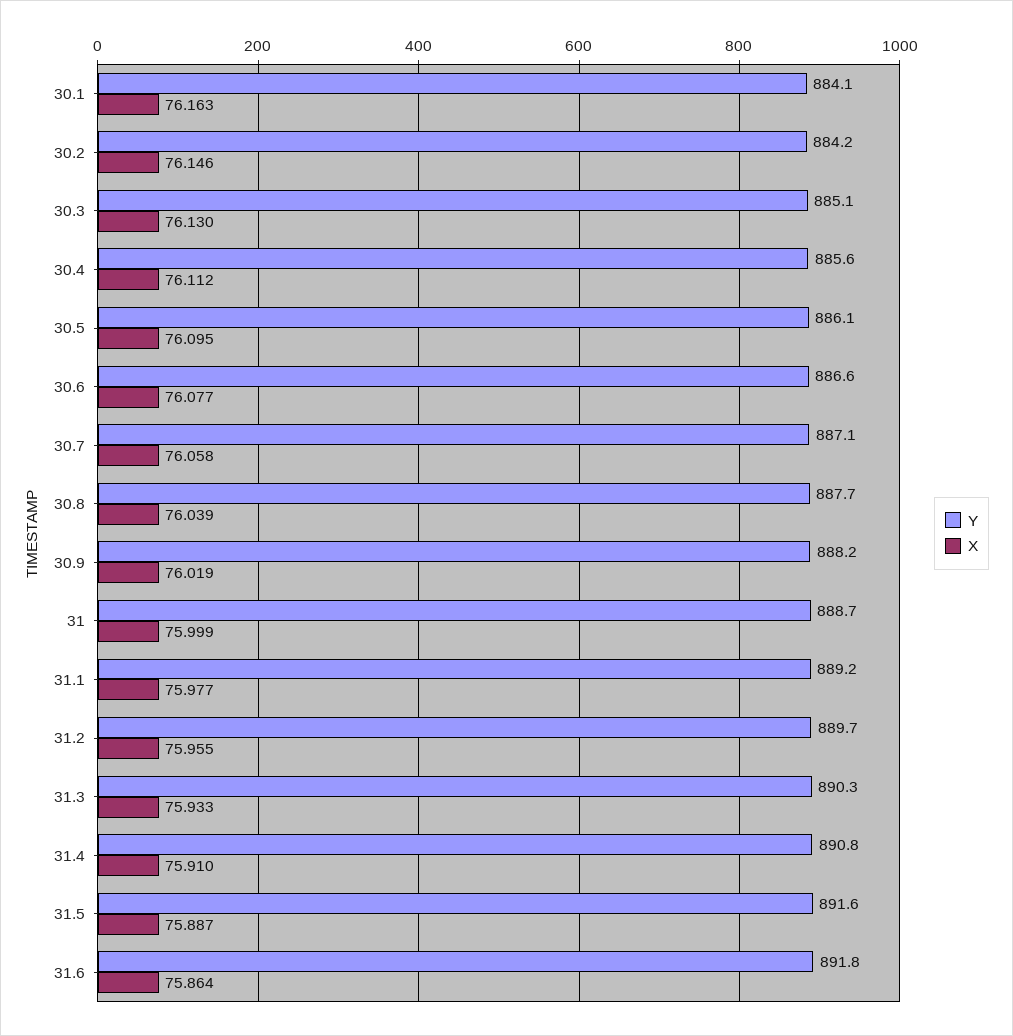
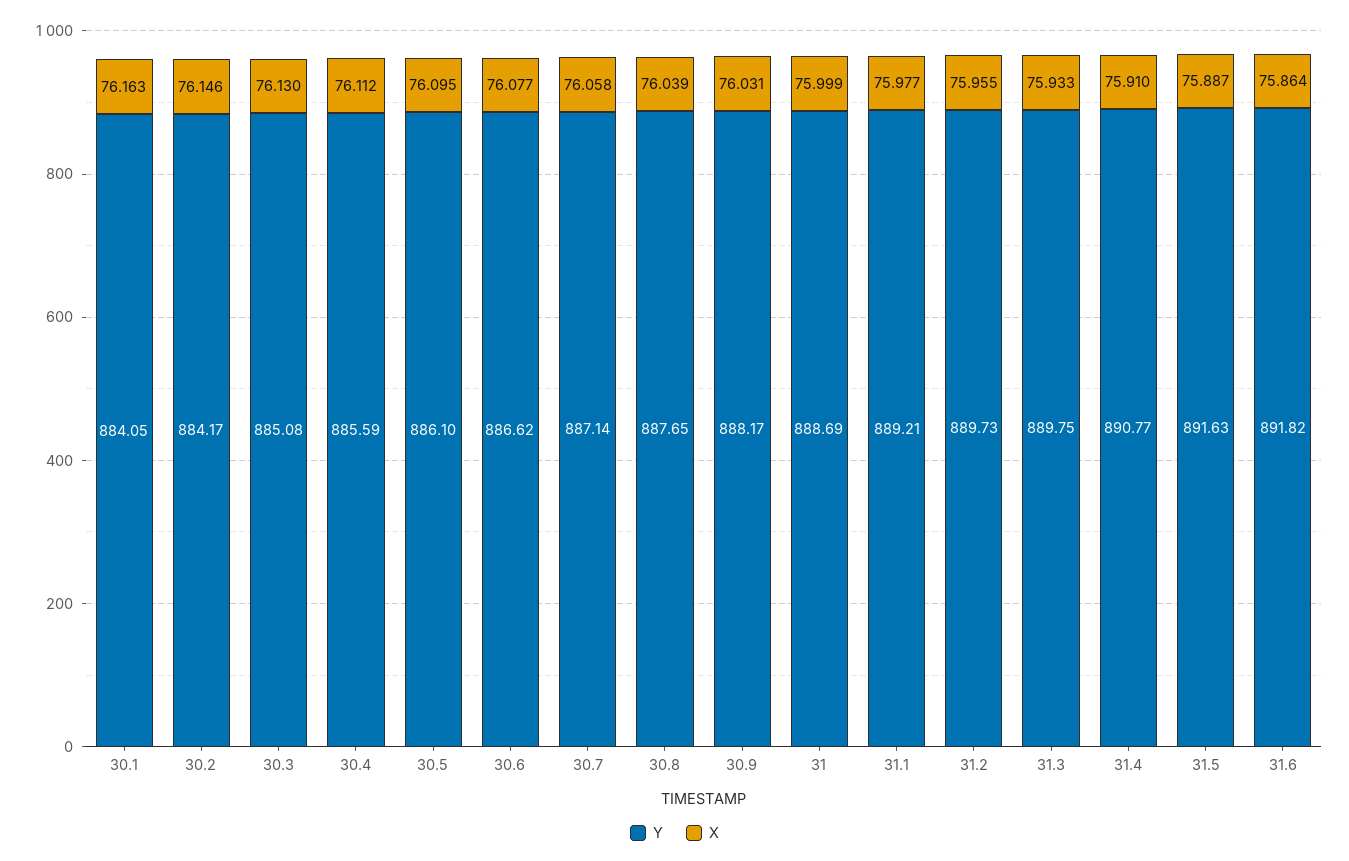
  {
    "Y": {
      "30.1": 884.05,
      "30.2": 884.17,
      "30.3": 885.08,
      "30.4": 885.59,
      "30.5": 886.1,
      "30.6": 886.62,
      "30.7": 887.14,
      "30.8": 887.65,
      "30.9": 888.17,
      "31": 888.69,
      "31.1": 889.21,
      "31.2": 889.73,
-     "31.3": 890.3,
+     "31.3": 889.75,
      "31.4": 890.77,
      "31.5": 891.63,
      "31.6": 891.82
    },
    "X": {
      "30.1": 76.163,
      "30.2": 76.146,
      "30.3": 76.13,
      "30.4": 76.112,
      "30.5": 76.095,
      "30.6": 76.077,
      "30.7": 76.058,
      "30.8": 76.039,
-     "30.9": 76.019,
+     "30.9": 76.031,
      "31": 75.999,
      "31.1": 75.977,
      "31.2": 75.955,
      "31.3": 75.933,
      "31.4": 75.91,
      "31.5": 75.887,
      "31.6": 75.864
    }
  }

